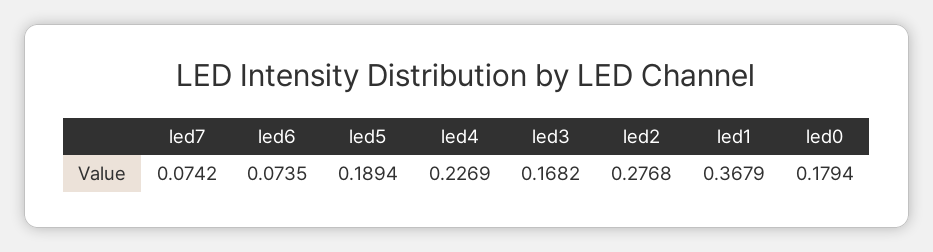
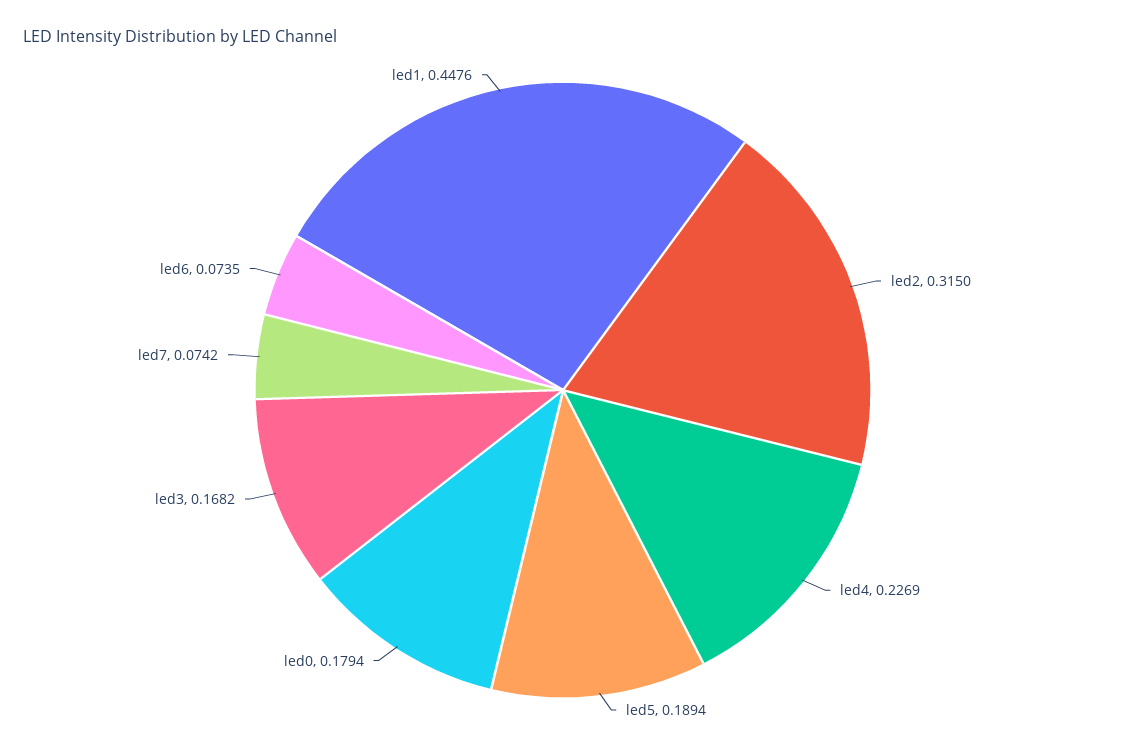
  {
    "led7": 0.0742,
    "led6": 0.0735,
    "led5": 0.1894,
    "led4": 0.2269,
    "led3": 0.1682,
-   "led2": 0.2768,
+   "led2": 0.315,
-   "led1": 0.3679,
+   "led1": 0.4476,
    "led0": 0.1794
  }

